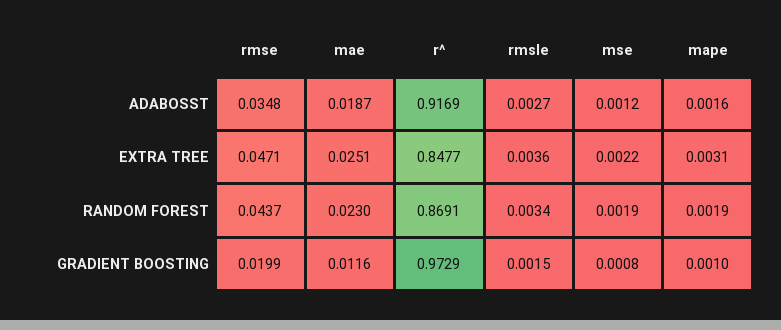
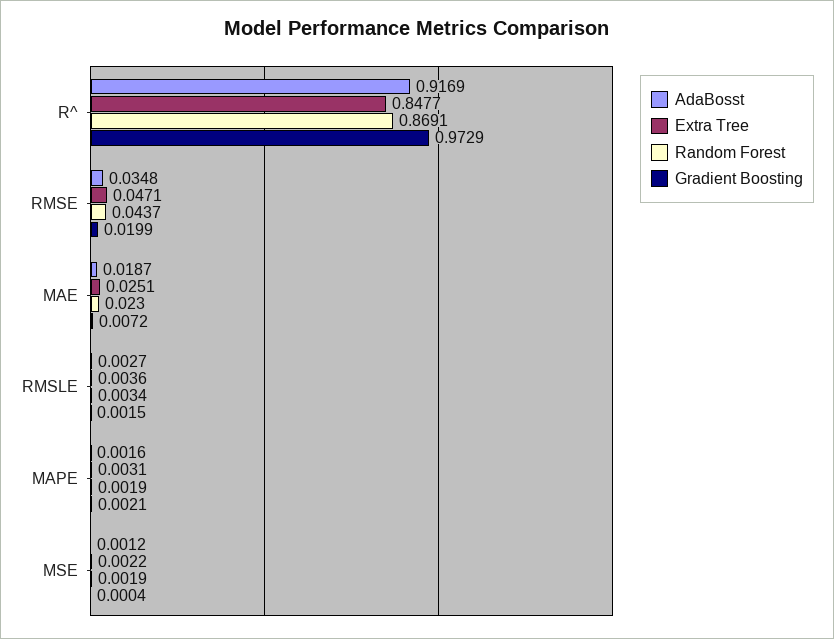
  {
    "ADABOSST": {
      "rmse": 0.0348,
      "mae": 0.0187,
      "r^": 0.9169,
      "rmsle": 0.0027,
      "mse": 0.0012,
      "mape": 0.0016
    },
    "EXTRA TREE": {
      "rmse": 0.0471,
      "mae": 0.0251,
      "r^": 0.8477,
      "rmsle": 0.0036,
      "mse": 0.0022,
      "mape": 0.0031
    },
    "RANDOM FOREST": {
      "rmse": 0.0437,
      "mae": 0.023,
      "r^": 0.8691,
      "rmsle": 0.0034,
      "mse": 0.0019,
      "mape": 0.0019
    },
    "GRADIENT BOOSTING": {
      "rmse": 0.0199,
-     "mae": 0.0116,
+     "mae": 0.0072,
      "r^": 0.9729,
      "rmsle": 0.0015,
-     "mse": 0.0008,
+     "mse": 0.0004,
-     "mape": 0.001
+     "mape": 0.0021
    }
  }

